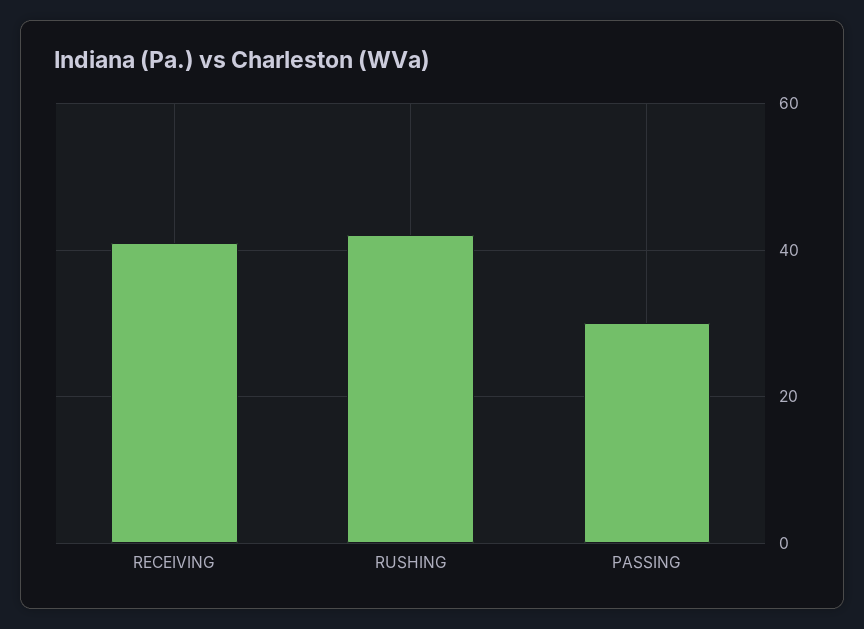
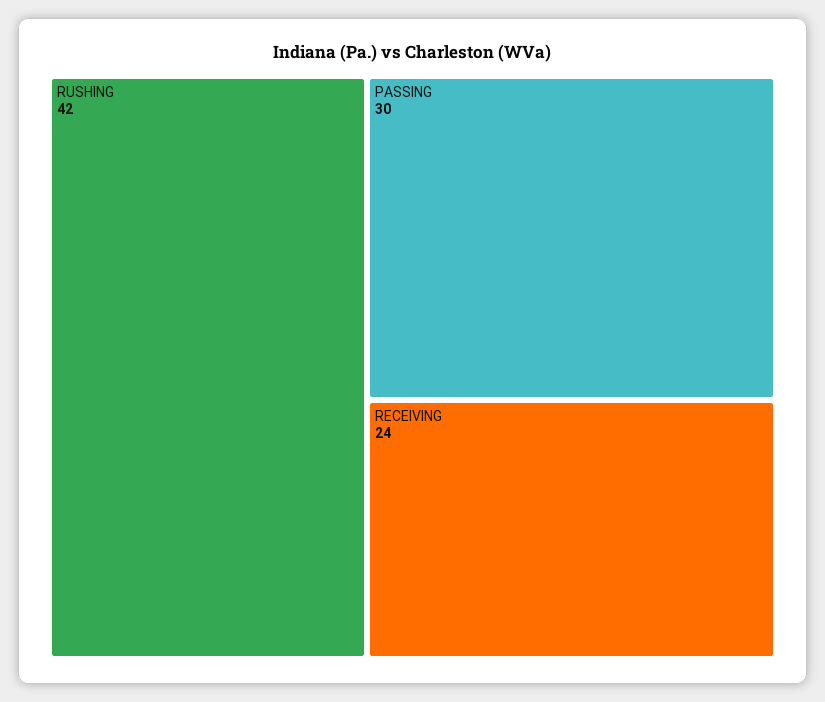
  {
-   "RECEIVING": 40,
+   "RECEIVING": 24,
    "RUSHING": 42,
    "PASSING": 30
  }

